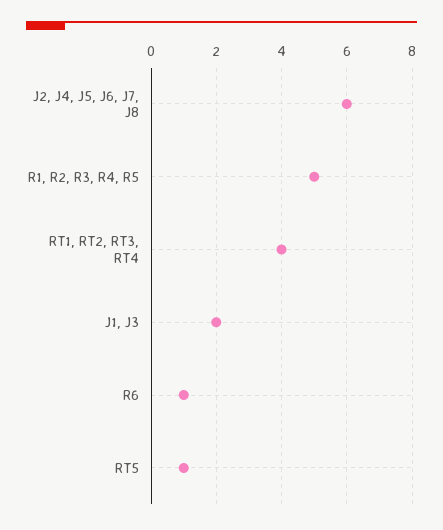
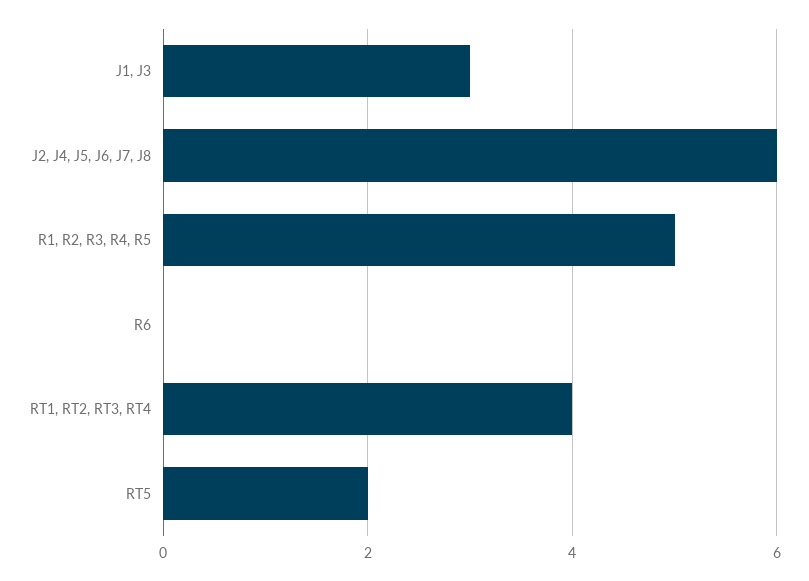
  {
    "J2, J4, J5, J6, J7, J8": 6,
    "R1, R2, R3, R4, R5": 5,
    "RT1, RT2, RT3, RT4": 4,
-   "J1, J3": 2,
+   "J1, J3": 3,
-   "R6": 1,
+   "R6": 0,
-   "RT5": 1
+   "RT5": 2
  }

